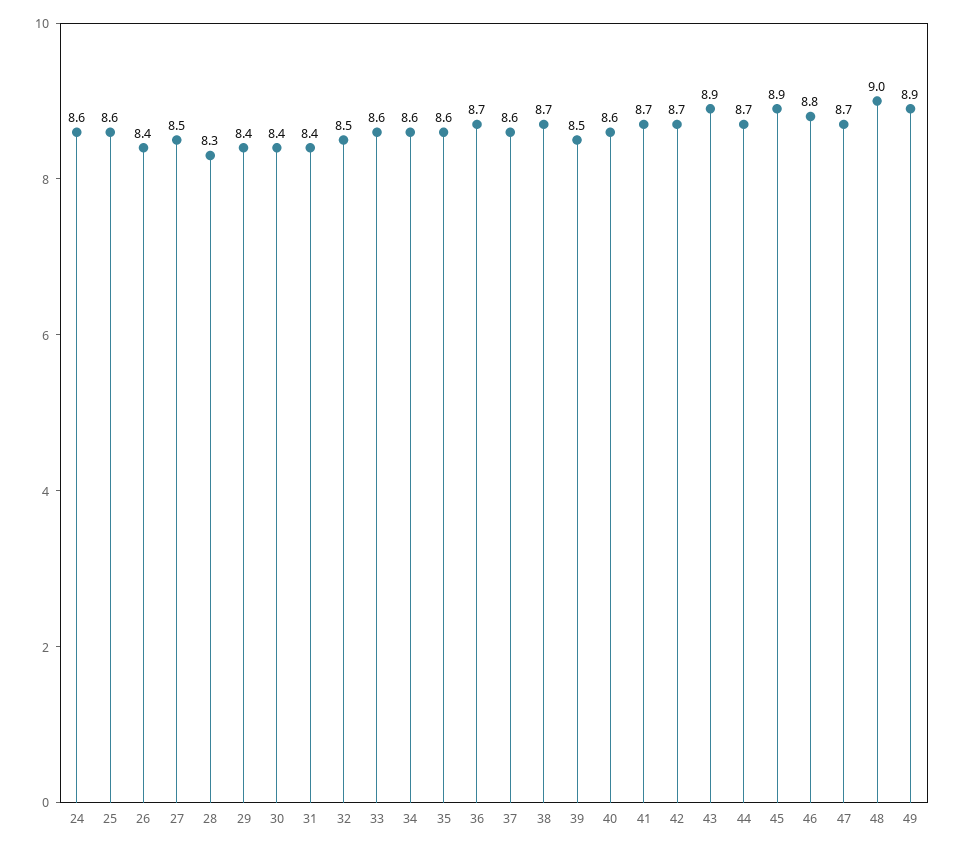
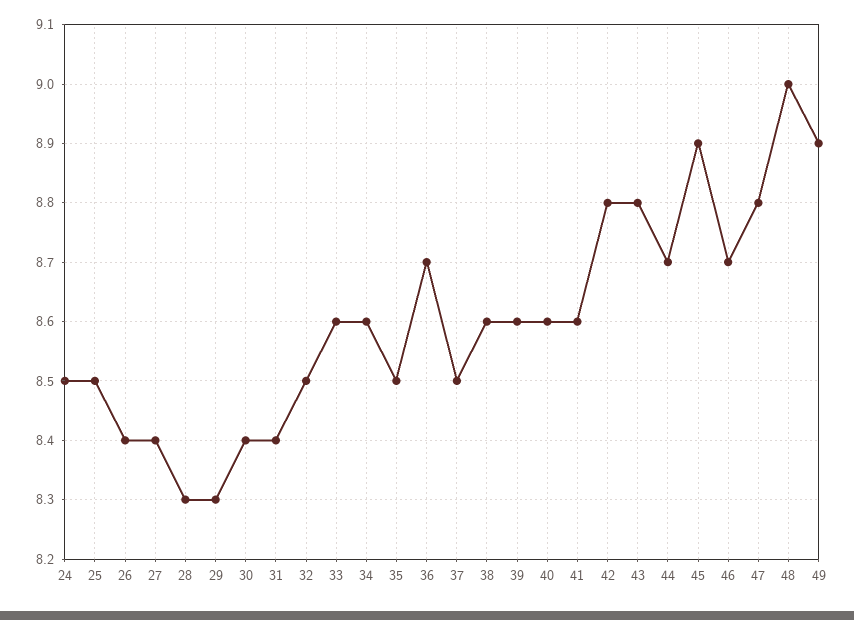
  {
-   "24": 8.6,
+   "24": 8.5,
-   "25": 8.6,
+   "25": 8.5,
    "26": 8.4,
-   "27": 8.5,
+   "27": 8.4,
    "28": 8.3,
-   "29": 8.4,
+   "29": 8.3,
    "30": 8.4,
    "31": 8.4,
    "32": 8.5,
    "33": 8.6,
    "34": 8.6,
-   "35": 8.6,
+   "35": 8.5,
    "36": 8.7,
-   "37": 8.6,
+   "37": 8.5,
-   "38": 8.7,
+   "38": 8.6,
-   "39": 8.5,
+   "39": 8.6,
    "40": 8.6,
-   "41": 8.7,
+   "41": 8.6,
-   "42": 8.7,
+   "42": 8.8,
-   "43": 8.9,
+   "43": 8.8,
    "44": 8.7,
    "45": 8.9,
-   "46": 8.8,
+   "46": 8.7,
-   "47": 8.7,
+   "47": 8.8,
    "48": 9,
    "49": 8.9
  }

